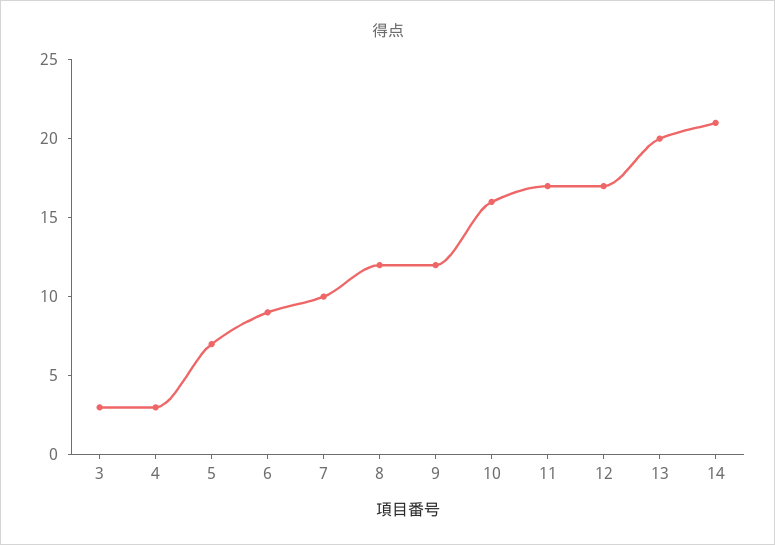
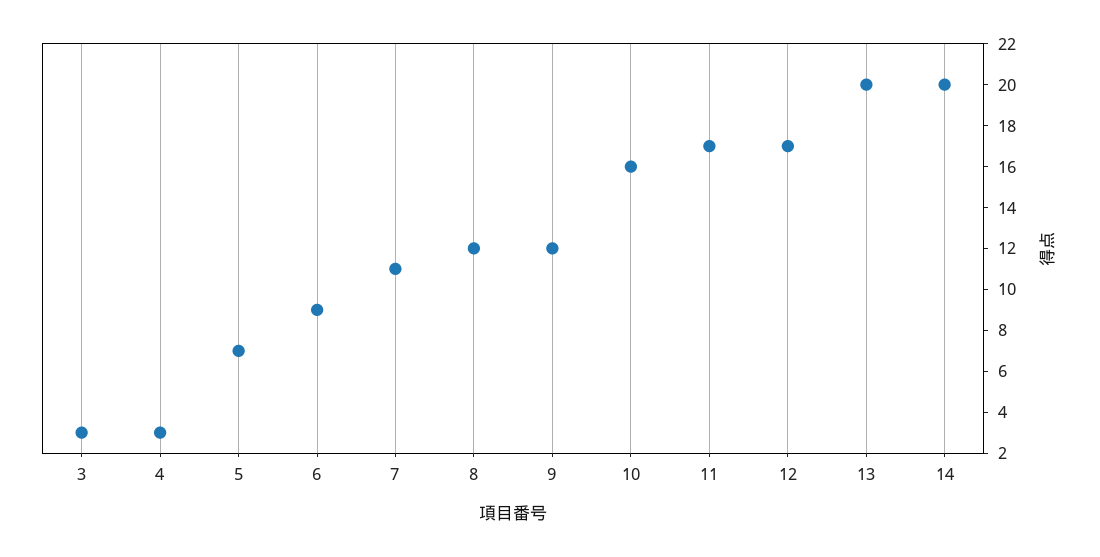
  {
    "3": 3,
    "4": 3,
    "5": 7,
    "6": 9,
-   "7": 10,
+   "7": 11,
    "8": 12,
    "9": 12,
    "10": 16,
    "11": 17,
    "12": 17,
    "13": 20,
-   "14": 21
+   "14": 20
  }

